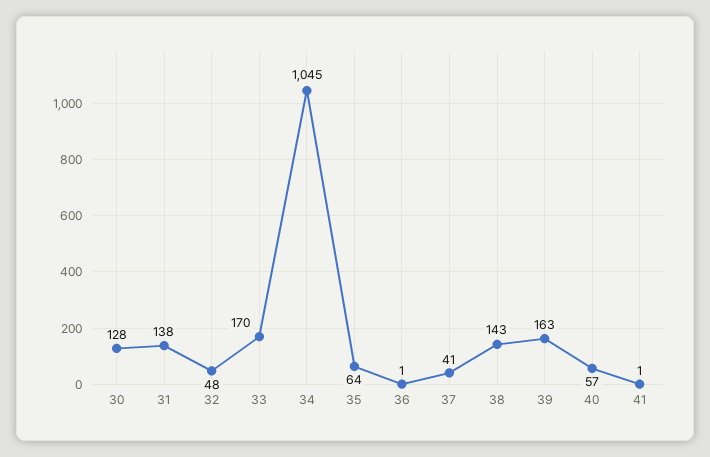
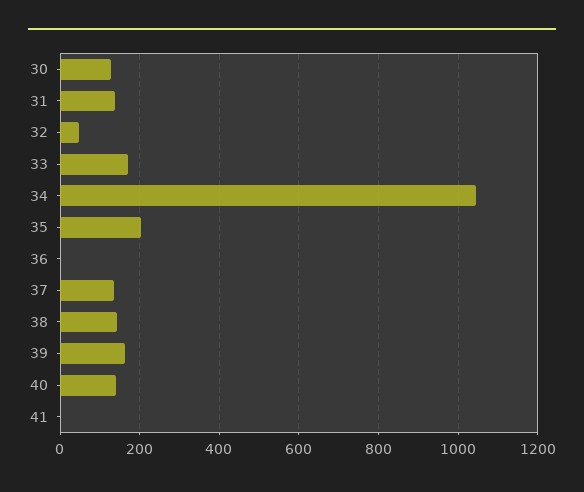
  {
    "30": 128,
    "31": 138,
    "32": 48,
    "33": 170,
    "34": 1045,
-   "35": 64,
+   "35": 200,
    "36": 1,
-   "37": 41,
+   "37": 140,
    "38": 143,
    "39": 163,
-   "40": 57,
+   "40": 140,
    "41": 1
  }

